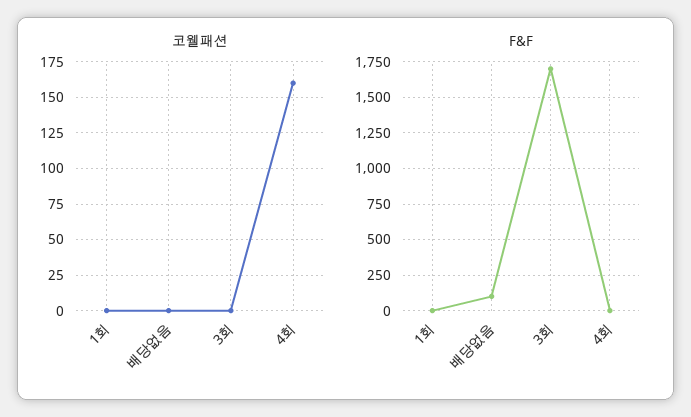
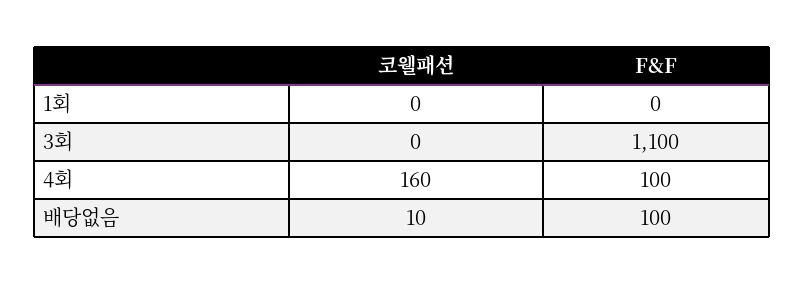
  {
    "코웰패션": {
      "1회": 0,
-     "배당없음": 0,
+     "배당없음": 10,
      "3회": 0,
      "4회": 160
    },
    "F&F": {
      "1회": 0,
      "배당없음": 100,
-     "3회": 1700,
+     "3회": 1100,
-     "4회": 0
+     "4회": 100
    }
  }

